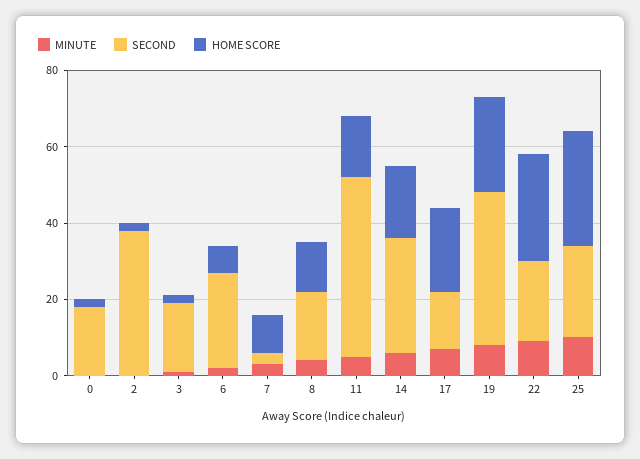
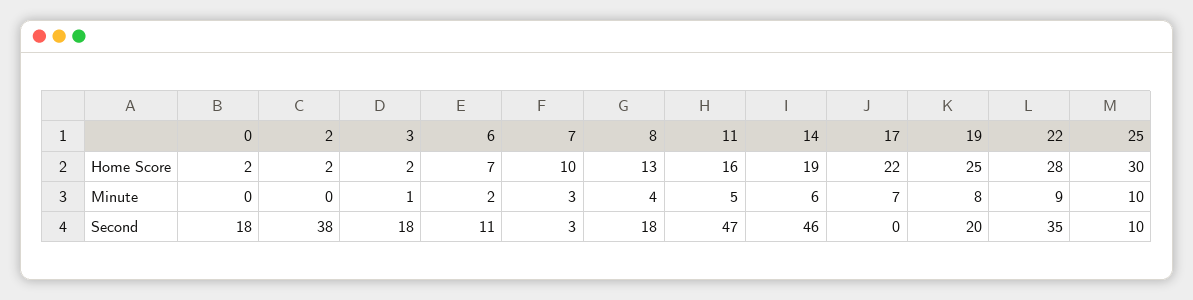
  {
    "MINUTE": {
      "0": 0,
      "2": 0,
      "3": 1,
      "6": 2,
      "7": 3,
      "8": 4,
      "11": 5,
      "14": 6,
      "17": 7,
      "19": 8,
      "22": 9,
      "25": 10
    },
    "SECOND": {
      "0": 18,
      "2": 38,
      "3": 18,
-     "6": 25,
+     "6": 11,
      "7": 3,
      "8": 18,
      "11": 47,
-     "14": 30,
+     "14": 46,
-     "17": 15,
+     "17": 0,
-     "19": 40,
+     "19": 20,
-     "22": 20,
+     "22": 35,
-     "25": 25
+     "25": 10
    },
    "HOME SCORE": {
      "0": 2,
      "2": 2,
      "3": 2,
      "6": 7,
      "7": 10,
      "8": 13,
      "11": 16,
      "14": 19,
      "17": 22,
      "19": 25,
      "22": 28,
      "25": 30
    }
  }

